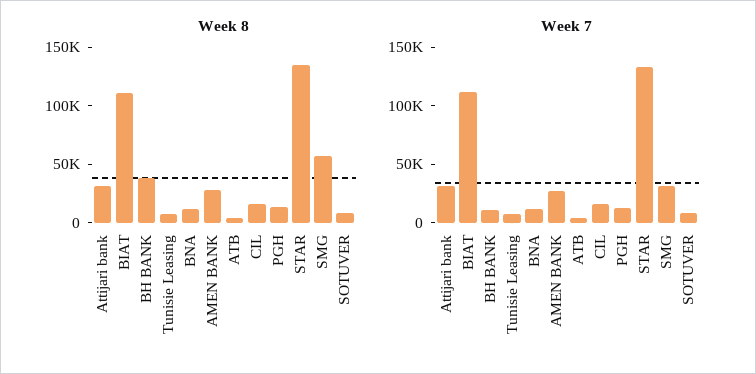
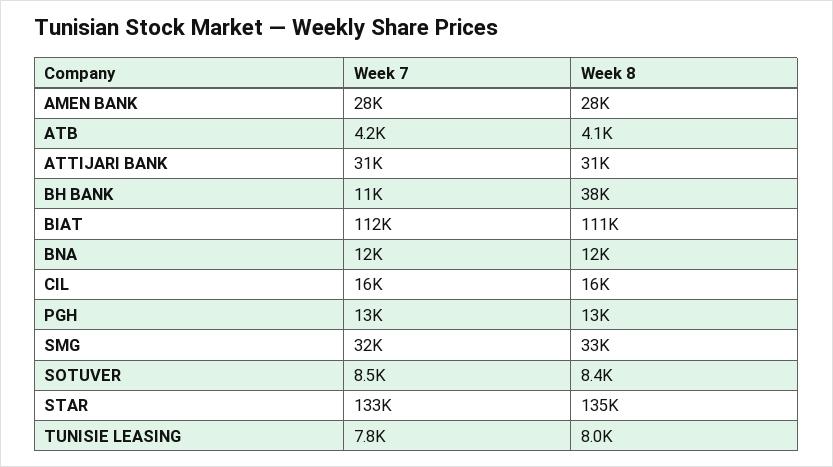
  {
    "Week 8": {
      "Attijari bank": 31000,
      "BIAT": 111000,
      "BH BANK": 38000,
      "Tunisie Leasing": 8000,
      "BNA": 12000,
      "AMEN BANK": 28000,
      "ATB": 4100,
      "CIL": 16000,
      "PGH": 13000,
      "STAR": 135000,
-     "SMG": 60000,
+     "SMG": 33000,
      "SOTUVER": 8400
    },
    "Week 7": {
      "Attijari bank": 31000,
      "BIAT": 112000,
      "BH BANK": 11000,
      "Tunisie Leasing": 7800,
      "BNA": 12000,
      "AMEN BANK": 28000,
      "ATB": 4200,
      "CIL": 16000,
      "PGH": 13000,
      "STAR": 133000,
      "SMG": 32000,
      "SOTUVER": 8500
    }
  }

